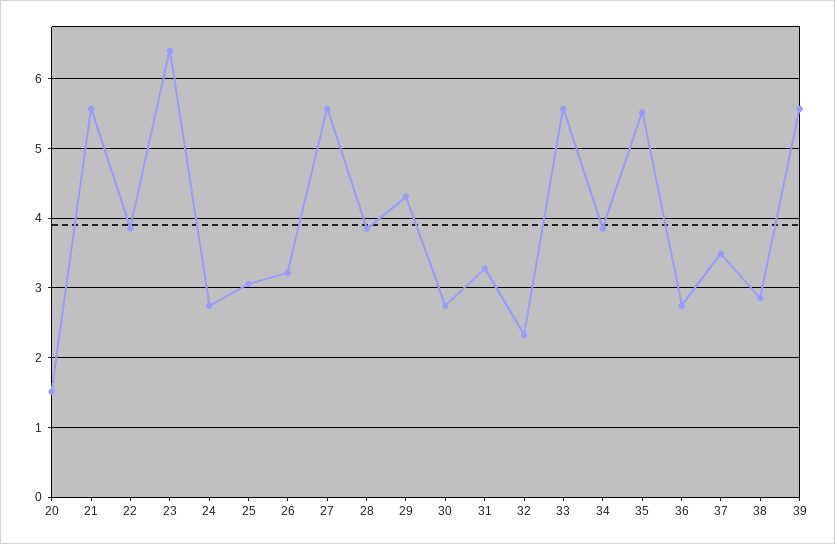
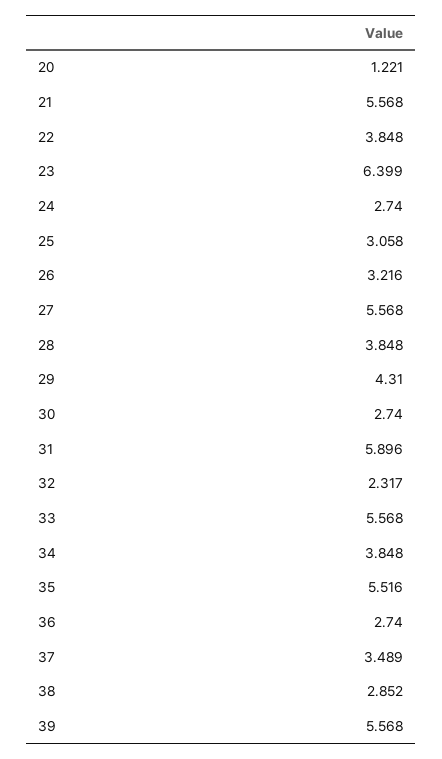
  {
-   "20": 1.5,
+   "20": 1.221,
    "21": 5.568,
    "22": 3.848,
    "23": 6.399,
    "24": 2.74,
    "25": 3.058,
    "26": 3.216,
    "27": 5.568,
    "28": 3.848,
    "29": 4.31,
    "30": 2.74,
-   "31": 3.3,
+   "31": 5.896,
    "32": 2.317,
    "33": 5.568,
    "34": 3.848,
    "35": 5.516,
    "36": 2.74,
    "37": 3.489,
    "38": 2.852,
    "39": 5.568
  }

